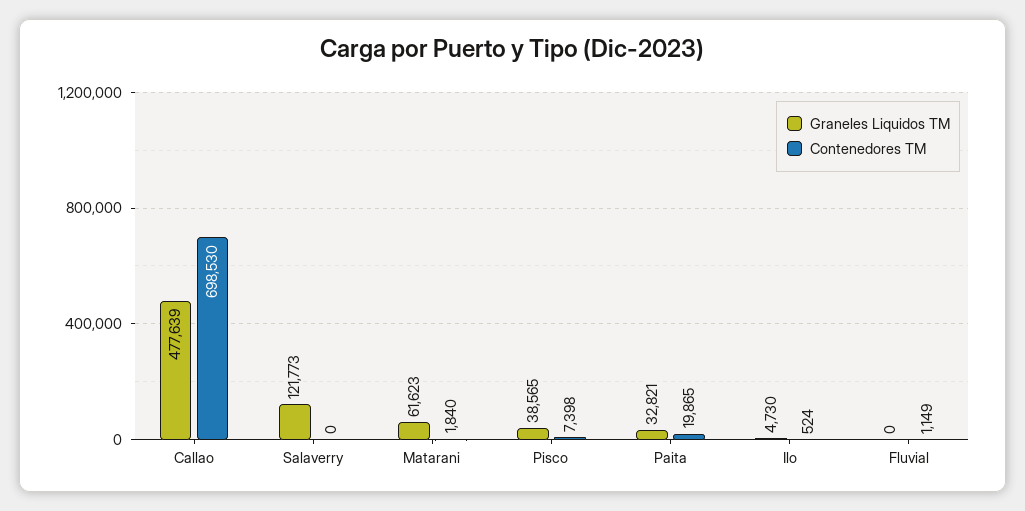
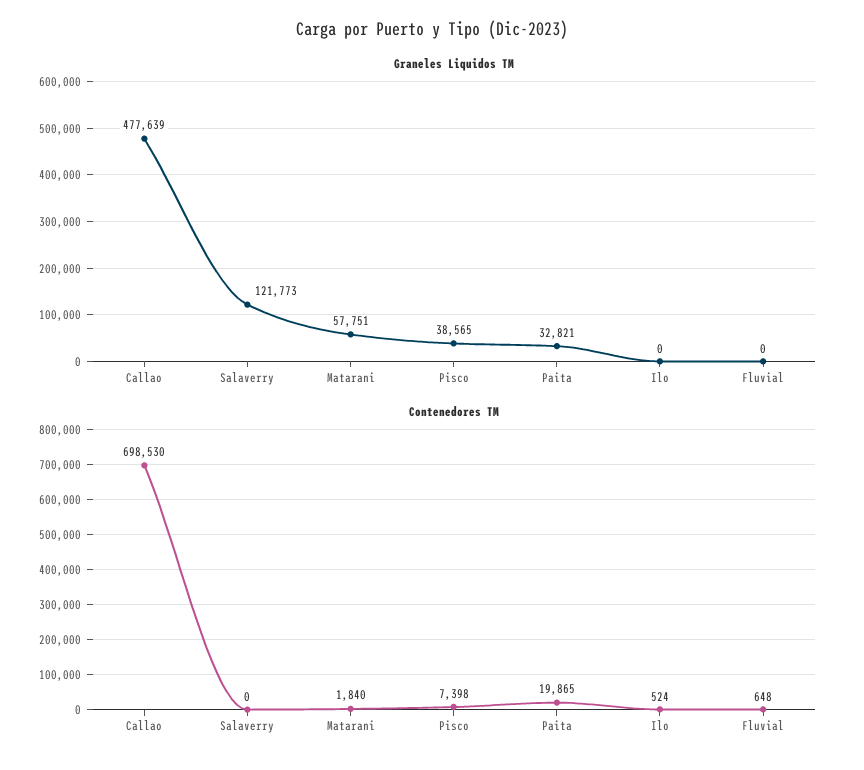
  {
    "Graneles Liquidos TM": {
      "Callao": 477639,
      "Salaverry": 121773,
-     "Matarani": 61623,
+     "Matarani": 57751,
      "Pisco": 38565,
      "Paita": 32821,
-     "Ilo": 4730,
+     "Ilo": 0,
      "Fluvial": 0
    },
    "Contenedores TM": {
      "Callao": 698530,
      "Salaverry": 0,
      "Matarani": 1840,
      "Pisco": 7398,
      "Paita": 19865,
      "Ilo": 524,
-     "Fluvial": 1149
+     "Fluvial": 648
    }
  }

